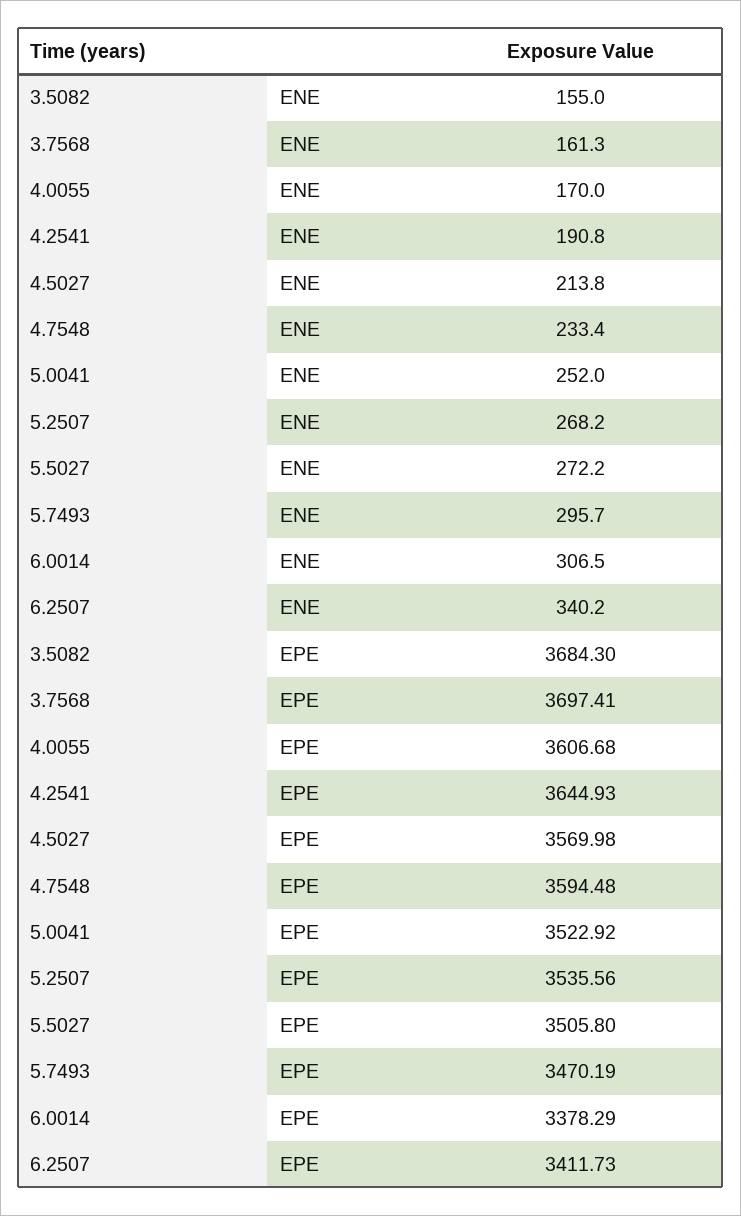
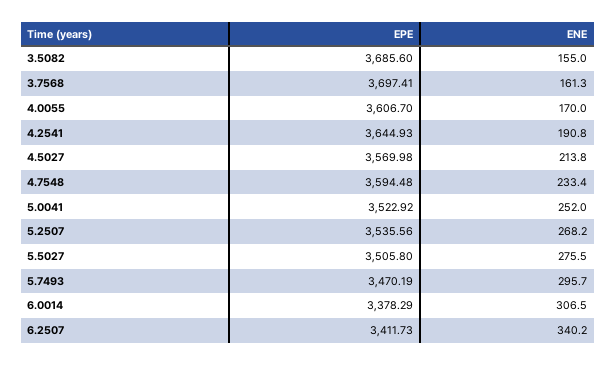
  {
    "3.5082": {
      "ENE": 155,
-     "EPE": 3684.3
+     "EPE": 3685.6
    },
    "3.7568": {
      "ENE": 161.3,
      "EPE": 3697.41
    },
    "4.0055": {
      "ENE": 170,
-     "EPE": 3606.68
+     "EPE": 3606.7
    },
    "4.2541": {
      "ENE": 190.8,
      "EPE": 3644.93
    },
    "4.5027": {
      "ENE": 213.8,
      "EPE": 3569.98
    },
    "4.7548": {
      "ENE": 233.4,
      "EPE": 3594.48
    },
    "5.0041": {
      "ENE": 252,
      "EPE": 3522.92
    },
    "5.2507": {
      "ENE": 268.2,
      "EPE": 3535.56
    },
    "5.5027": {
-     "ENE": 272.2,
+     "ENE": 275.5,
      "EPE": 3505.8
    },
    "5.7493": {
      "ENE": 295.7,
      "EPE": 3470.19
    },
    "6.0014": {
      "ENE": 306.5,
      "EPE": 3378.29
    },
    "6.2507": {
      "ENE": 340.2,
      "EPE": 3411.73
    }
  }

